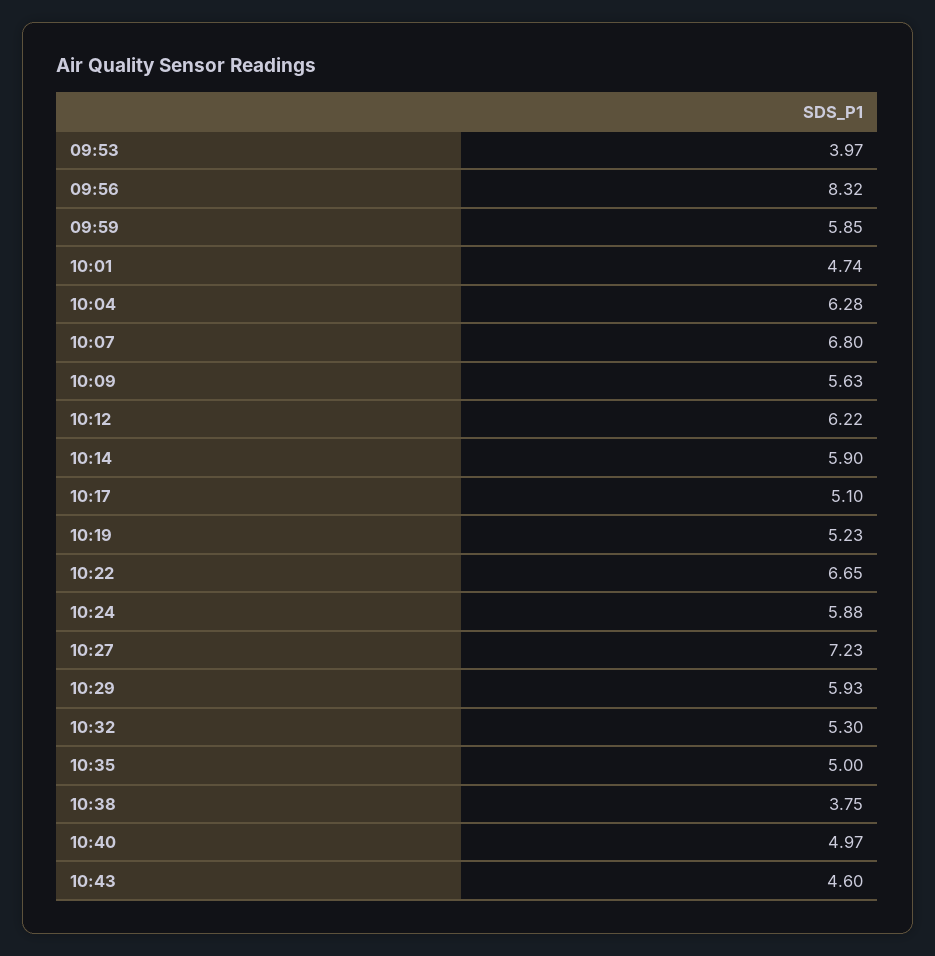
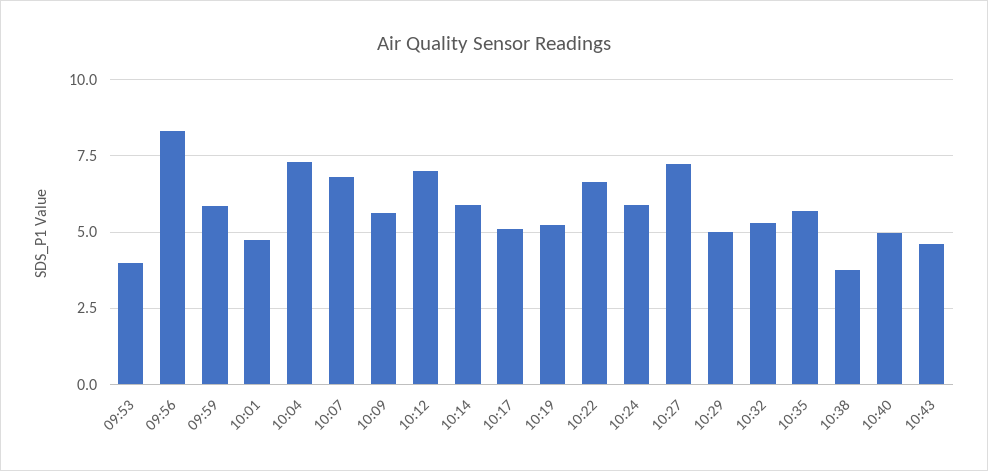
  {
    "09:53": 3.97,
    "09:56": 8.32,
    "09:59": 5.85,
    "10:01": 4.74,
-   "10:04": 6.28,
+   "10:04": 7.25,
    "10:07": 6.8,
    "10:09": 5.63,
-   "10:12": 6.22,
+   "10:12": 7,
    "10:14": 5.9,
    "10:17": 5.1,
    "10:19": 5.23,
    "10:22": 6.65,
    "10:24": 5.88,
    "10:27": 7.23,
-   "10:29": 5.93,
+   "10:29": 5,
    "10:32": 5.3,
-   "10:35": 5,
+   "10:35": 5.75,
    "10:38": 3.75,
    "10:40": 4.97,
    "10:43": 4.6
  }

